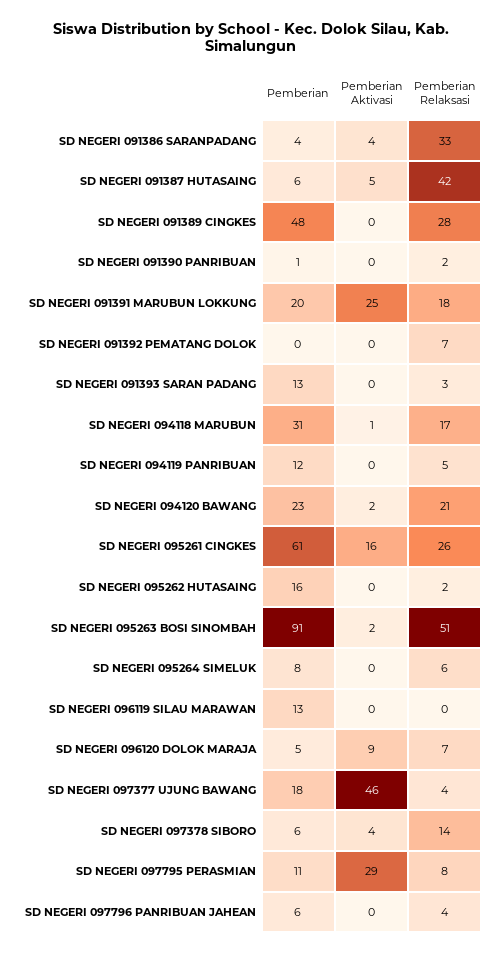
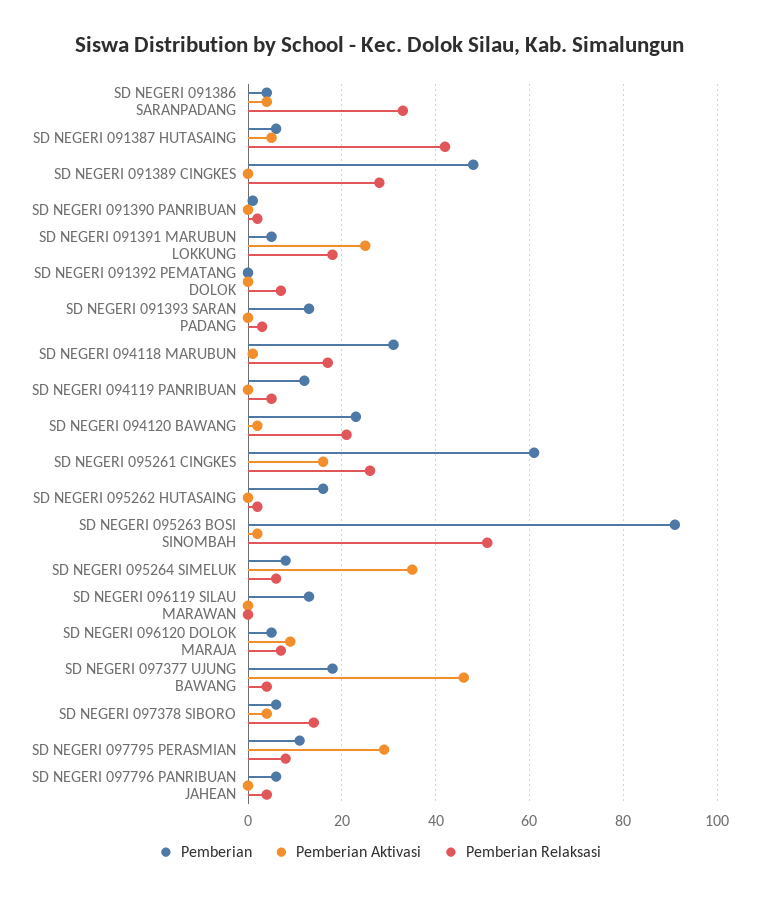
  {
    "Pemberian": {
      "SD NEGERI 091386 SARANPADANG": 4,
      "SD NEGERI 091387 HUTASAING": 6,
      "SD NEGERI 091389 CINGKES": 48,
      "SD NEGERI 091390 PANRIBUAN": 1,
-     "SD NEGERI 091391 MARUBUN LOKKUNG": 20,
+     "SD NEGERI 091391 MARUBUN LOKKUNG": 5,
      "SD NEGERI 091392 PEMATANG DOLOK": 0,
      "SD NEGERI 091393 SARAN PADANG": 13,
      "SD NEGERI 094118 MARUBUN": 31,
      "SD NEGERI 094119 PANRIBUAN": 12,
      "SD NEGERI 094120 BAWANG": 23,
      "SD NEGERI 095261 CINGKES": 61,
      "SD NEGERI 095262 HUTASAING": 16,
      "SD NEGERI 095263 BOSI SINOMBAH": 91,
      "SD NEGERI 095264 SIMELUK": 8,
      "SD NEGERI 096119 SILAU MARAWAN": 13,
      "SD NEGERI 096120 DOLOK MARAJA": 5,
      "SD NEGERI 097377 UJUNG BAWANG": 18,
      "SD NEGERI 097378 SIBORO": 6,
      "SD NEGERI 097795 PERASMIAN": 11,
      "SD NEGERI 097796 PANRIBUAN JAHEAN": 6
    },
    "Pemberian Aktivasi": {
      "SD NEGERI 091386 SARANPADANG": 4,
      "SD NEGERI 091387 HUTASAING": 5,
      "SD NEGERI 091389 CINGKES": 0,
      "SD NEGERI 091390 PANRIBUAN": 0,
      "SD NEGERI 091391 MARUBUN LOKKUNG": 25,
      "SD NEGERI 091392 PEMATANG DOLOK": 0,
      "SD NEGERI 091393 SARAN PADANG": 0,
      "SD NEGERI 094118 MARUBUN": 1,
      "SD NEGERI 094119 PANRIBUAN": 0,
      "SD NEGERI 094120 BAWANG": 2,
      "SD NEGERI 095261 CINGKES": 16,
      "SD NEGERI 095262 HUTASAING": 0,
      "SD NEGERI 095263 BOSI SINOMBAH": 2,
-     "SD NEGERI 095264 SIMELUK": 0,
+     "SD NEGERI 095264 SIMELUK": 35,
      "SD NEGERI 096119 SILAU MARAWAN": 0,
      "SD NEGERI 096120 DOLOK MARAJA": 9,
      "SD NEGERI 097377 UJUNG BAWANG": 46,
      "SD NEGERI 097378 SIBORO": 4,
      "SD NEGERI 097795 PERASMIAN": 29,
      "SD NEGERI 097796 PANRIBUAN JAHEAN": 0
    },
    "Pemberian Relaksasi": {
      "SD NEGERI 091386 SARANPADANG": 33,
      "SD NEGERI 091387 HUTASAING": 42,
      "SD NEGERI 091389 CINGKES": 28,
      "SD NEGERI 091390 PANRIBUAN": 2,
      "SD NEGERI 091391 MARUBUN LOKKUNG": 18,
      "SD NEGERI 091392 PEMATANG DOLOK": 7,
      "SD NEGERI 091393 SARAN PADANG": 3,
      "SD NEGERI 094118 MARUBUN": 17,
      "SD NEGERI 094119 PANRIBUAN": 5,
      "SD NEGERI 094120 BAWANG": 21,
      "SD NEGERI 095261 CINGKES": 26,
      "SD NEGERI 095262 HUTASAING": 2,
      "SD NEGERI 095263 BOSI SINOMBAH": 51,
      "SD NEGERI 095264 SIMELUK": 6,
      "SD NEGERI 096119 SILAU MARAWAN": 0,
      "SD NEGERI 096120 DOLOK MARAJA": 7,
      "SD NEGERI 097377 UJUNG BAWANG": 4,
      "SD NEGERI 097378 SIBORO": 14,
      "SD NEGERI 097795 PERASMIAN": 8,
      "SD NEGERI 097796 PANRIBUAN JAHEAN": 4
    }
  }

